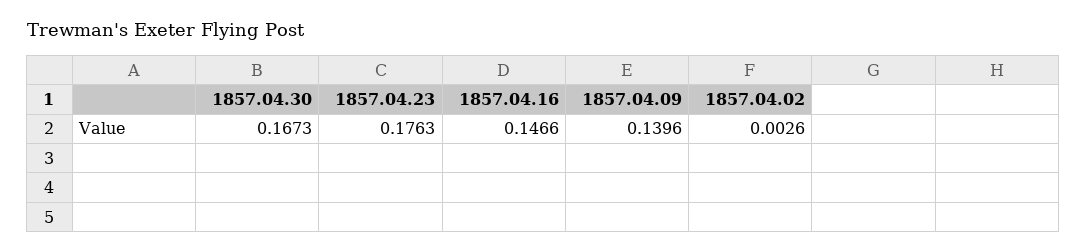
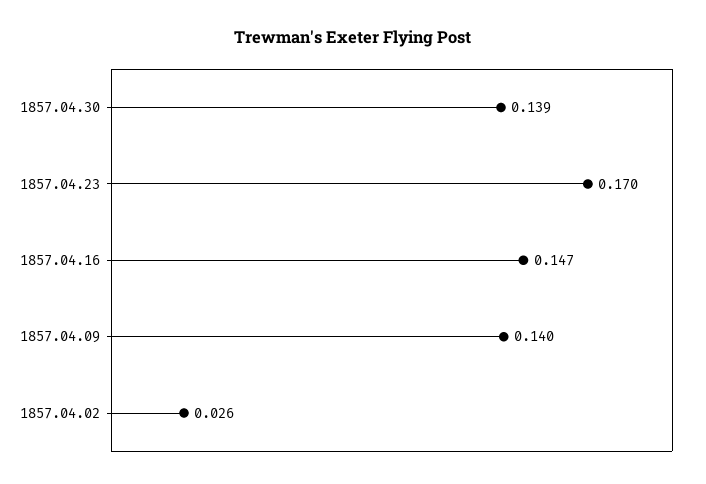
  {
-   "1857.04.30": 0.1673,
+   "1857.04.30": 0.139,
-   "1857.04.23": 0.1763,
+   "1857.04.23": 0.17,
    "1857.04.16": 0.1466,
    "1857.04.09": 0.1396,
-   "1857.04.02": 0.0026
+   "1857.04.02": 0.026
  }

